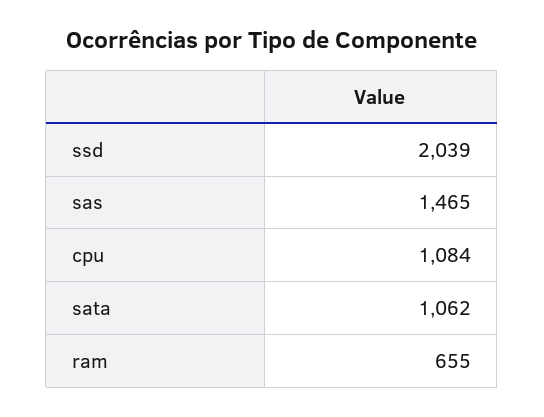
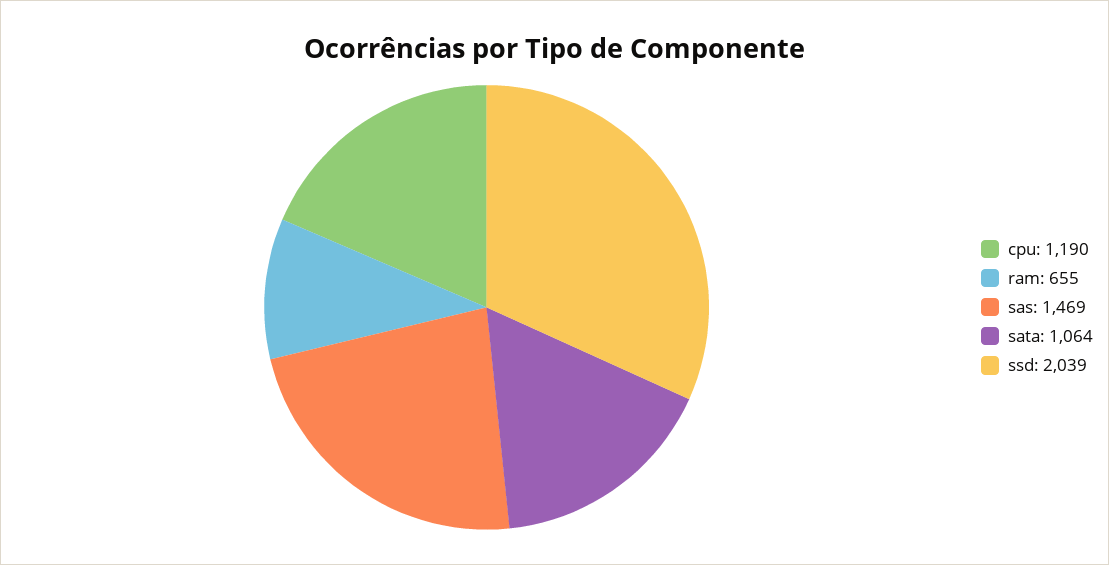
  {
    "ssd": 2039,
-   "sas": 1465,
+   "sas": 1469,
-   "cpu": 1084,
+   "cpu": 1190,
-   "sata": 1062,
+   "sata": 1064,
    "ram": 655
  }

